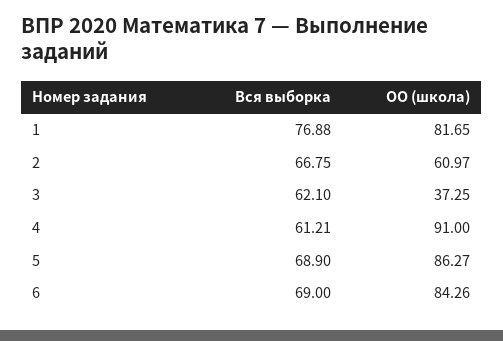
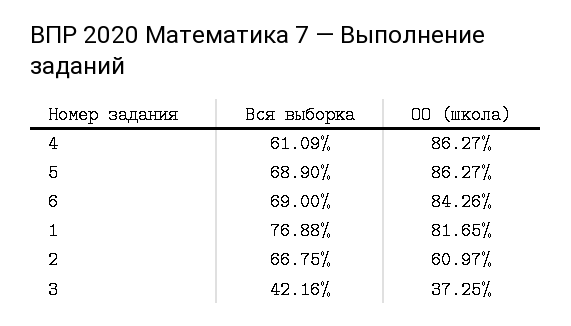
  {
    "Вся выборка": {
      "1": 76.88,
      "2": 66.75,
-     "3": 62.1,
+     "3": 42.16,
-     "4": 61.21,
+     "4": 61.09,
      "5": 68.9,
      "6": 69
    },
    "ОО (школа)": {
      "1": 81.65,
      "2": 60.97,
      "3": 37.25,
-     "4": 91,
+     "4": 86.27,
      "5": 86.27,
      "6": 84.26
    }
  }

